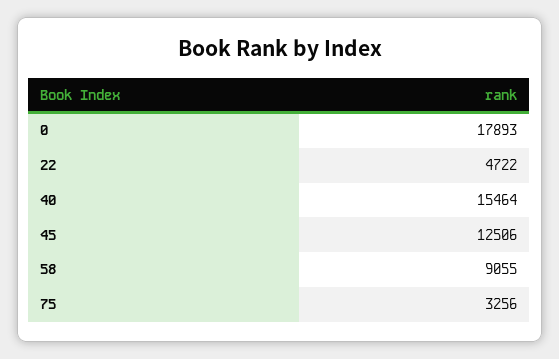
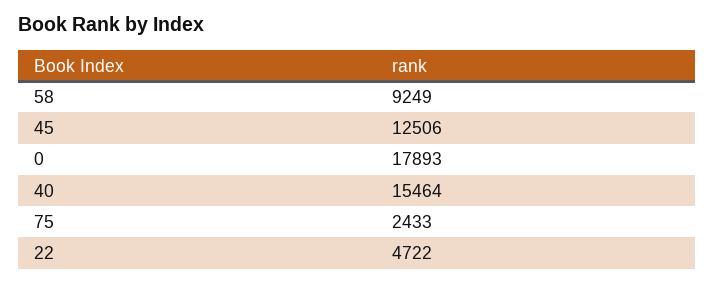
  {
    "0": 17893,
    "22": 4722,
    "40": 15464,
    "45": 12506,
-   "58": 9055,
+   "58": 9249,
-   "75": 3256
+   "75": 2433
  }

